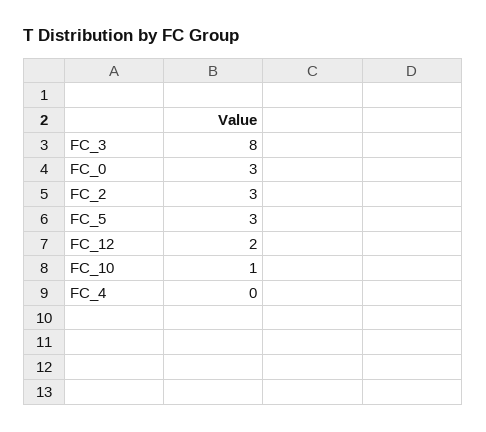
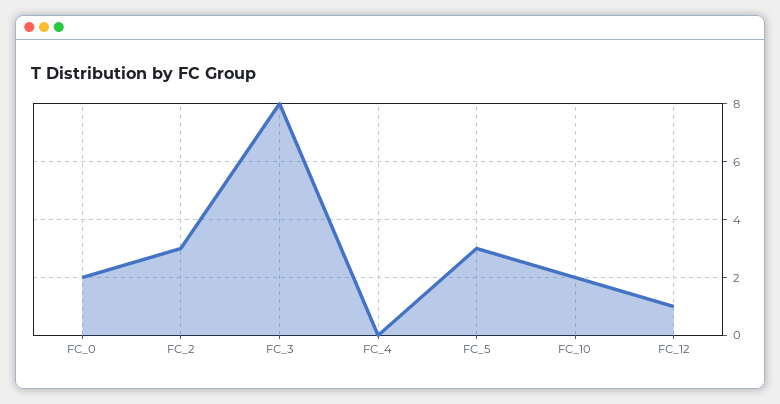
  {
    "FC_3": 8,
-   "FC_0": 3,
+   "FC_0": 2,
    "FC_2": 3,
    "FC_5": 3,
-   "FC_12": 2,
+   "FC_12": 1,
-   "FC_10": 1,
+   "FC_10": 2,
    "FC_4": 0
  }

